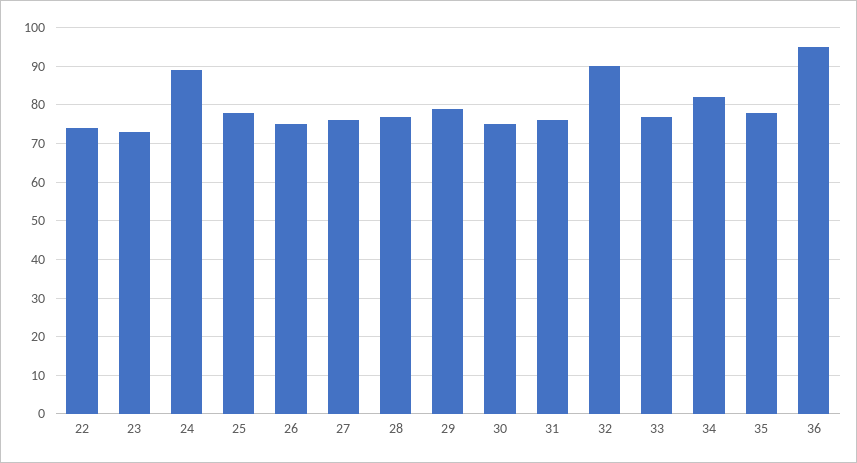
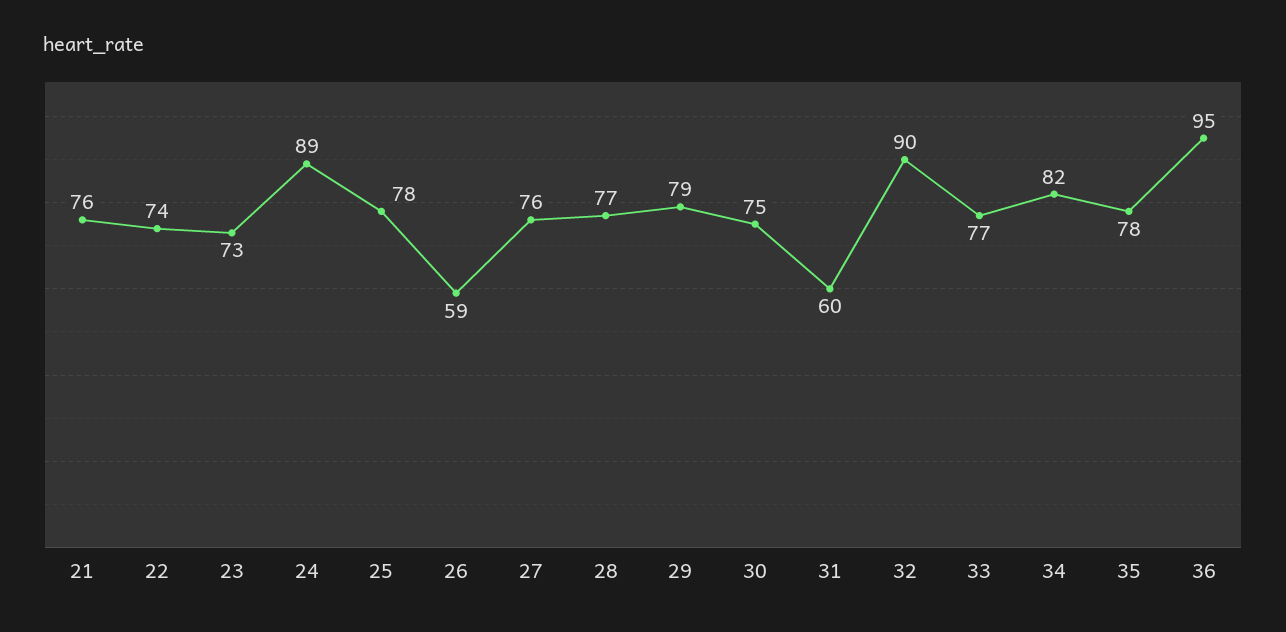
  {
    "22": 74,
    "23": 73,
    "24": 89,
    "25": 78,
-   "26": 75,
+   "26": 59,
    "27": 76,
    "28": 77,
    "29": 79,
    "30": 75,
-   "31": 75,
+   "31": 60,
    "32": 90,
    "33": 77,
    "34": 82,
    "35": 78,
-   "36": 95
+   "36": 95,
+   "21": 76
  }

